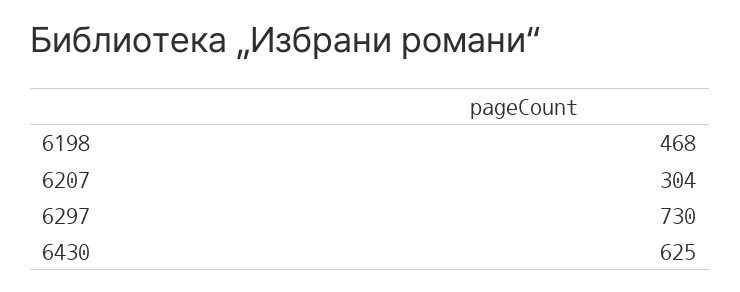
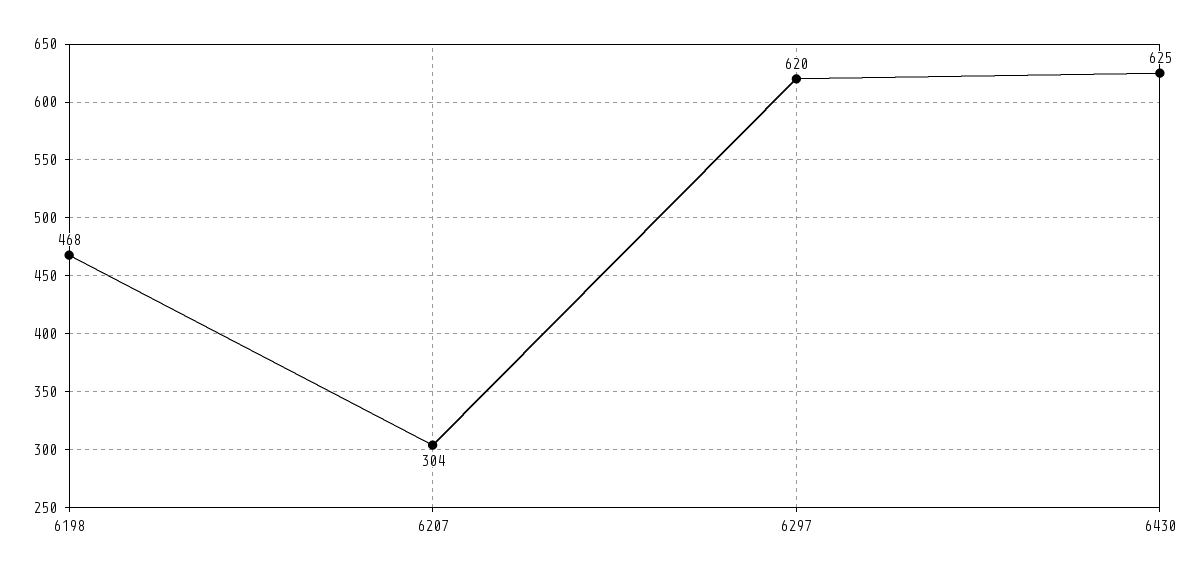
  {
    "6198": 468,
    "6207": 304,
-   "6297": 730,
+   "6297": 620,
    "6430": 625
  }

